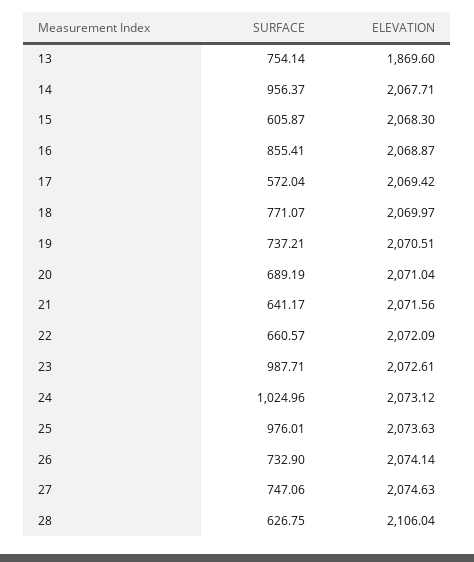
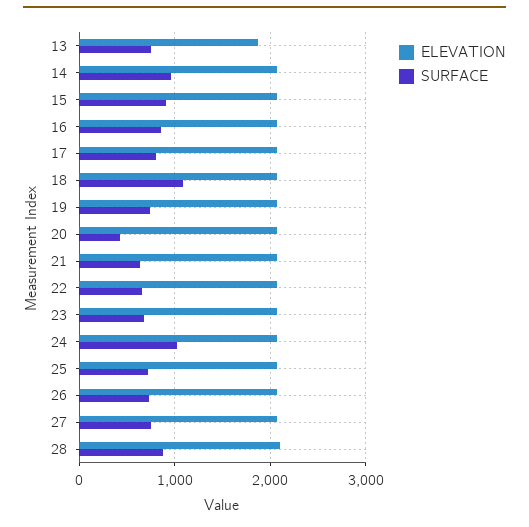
  {
    "SURFACE": {
      "13": 754.14,
      "14": 956.37,
-     "15": 605.87,
+     "15": 900,
      "16": 855.41,
-     "17": 572.04,
+     "17": 800,
-     "18": 771.07,
+     "18": 1100,
      "19": 737.21,
-     "20": 689.19,
+     "20": 400,
      "21": 641.17,
      "22": 660.57,
-     "23": 987.71,
+     "23": 700,
      "24": 1024.96,
-     "25": 976.01,
+     "25": 700,
      "26": 732.9,
      "27": 747.06,
-     "28": 626.75
+     "28": 900
    },
    "ELEVATION": {
      "13": 1869.6,
      "14": 2067.71,
      "15": 2068.3,
      "16": 2068.87,
      "17": 2069.42,
      "18": 2069.97,
      "19": 2070.51,
      "20": 2071.04,
      "21": 2071.56,
      "22": 2072.09,
      "23": 2072.61,
      "24": 2073.12,
      "25": 2073.63,
      "26": 2074.14,
      "27": 2074.63,
      "28": 2106.04
    }
  }

